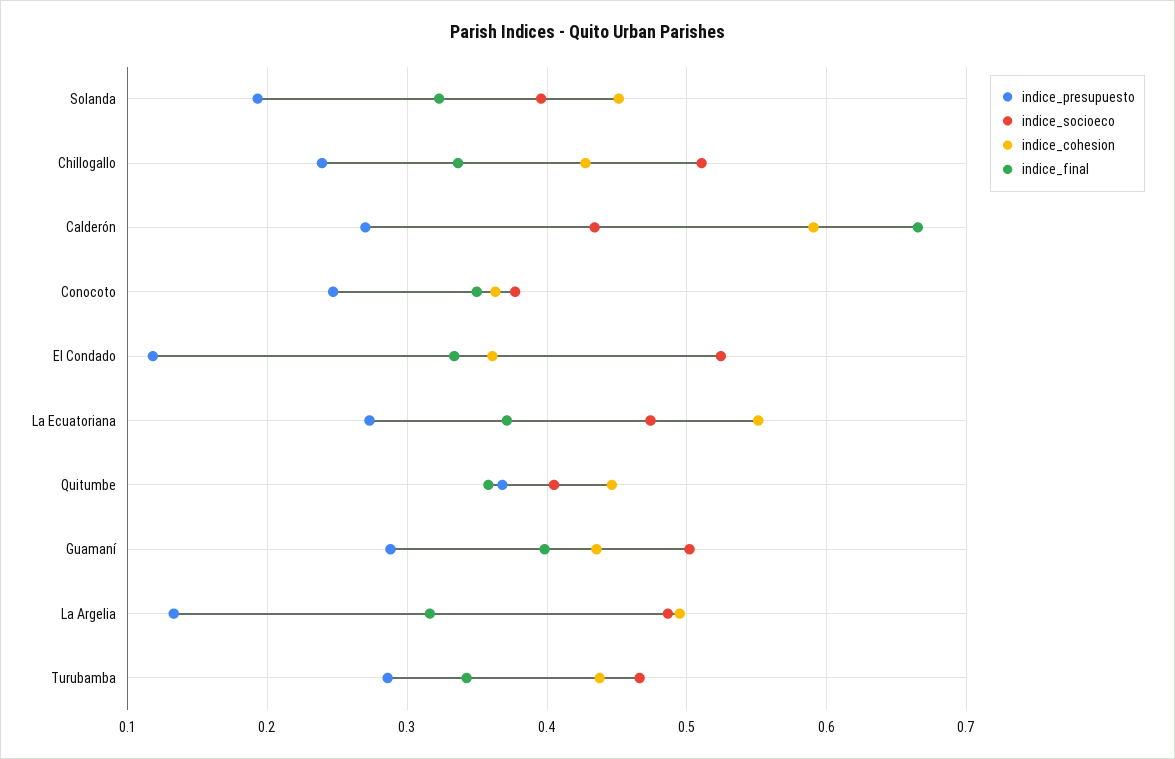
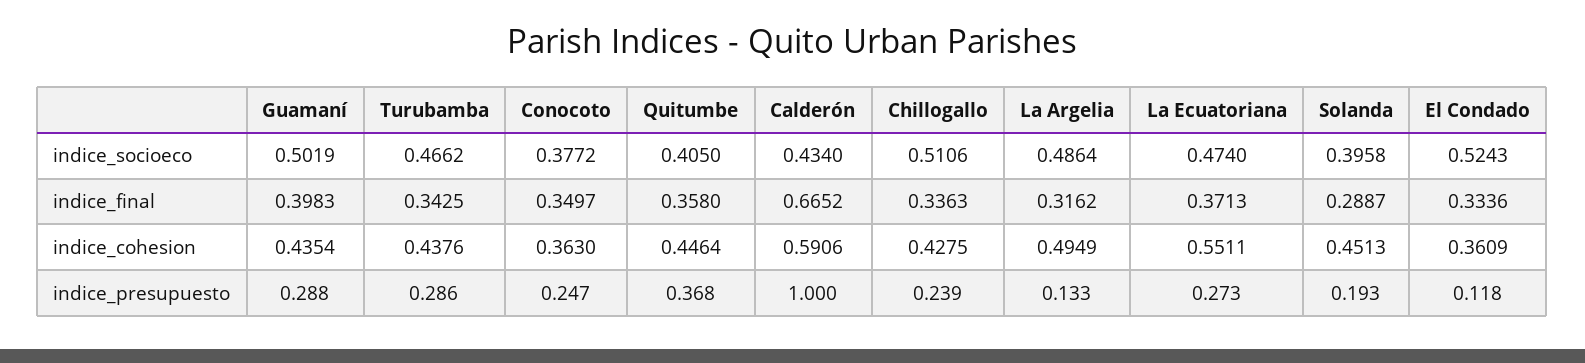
  {
    "indice_presupuesto": {
      "Solanda": 0.193,
      "Chillogallo": 0.239,
-     "Calderón": 0.27,
+     "Calderón": 1,
      "Conocoto": 0.247,
      "El Condado": 0.118,
      "La Ecuatoriana": 0.273,
      "Quitumbe": 0.368,
      "Guamaní": 0.288,
      "La Argelia": 0.133,
      "Turubamba": 0.286
    },
    "indice_socioeco": {
      "Solanda": 0.3958,
      "Chillogallo": 0.5106,
      "Calderón": 0.434,
      "Conocoto": 0.3772,
      "El Condado": 0.5243,
      "La Ecuatoriana": 0.474,
      "Quitumbe": 0.405,
      "Guamaní": 0.5019,
      "La Argelia": 0.4864,
      "Turubamba": 0.4662
    },
    "indice_cohesion": {
      "Solanda": 0.4513,
      "Chillogallo": 0.4275,
      "Calderón": 0.5906,
      "Conocoto": 0.363,
      "El Condado": 0.3609,
      "La Ecuatoriana": 0.5511,
      "Quitumbe": 0.4464,
      "Guamaní": 0.4354,
      "La Argelia": 0.4949,
      "Turubamba": 0.4376
    },
    "indice_final": {
-     "Solanda": 0.32,
+     "Solanda": 0.2887,
      "Chillogallo": 0.3363,
      "Calderón": 0.6652,
      "Conocoto": 0.3497,
      "El Condado": 0.3336,
      "La Ecuatoriana": 0.3713,
      "Quitumbe": 0.358,
      "Guamaní": 0.3983,
      "La Argelia": 0.3162,
      "Turubamba": 0.3425
    }
  }

